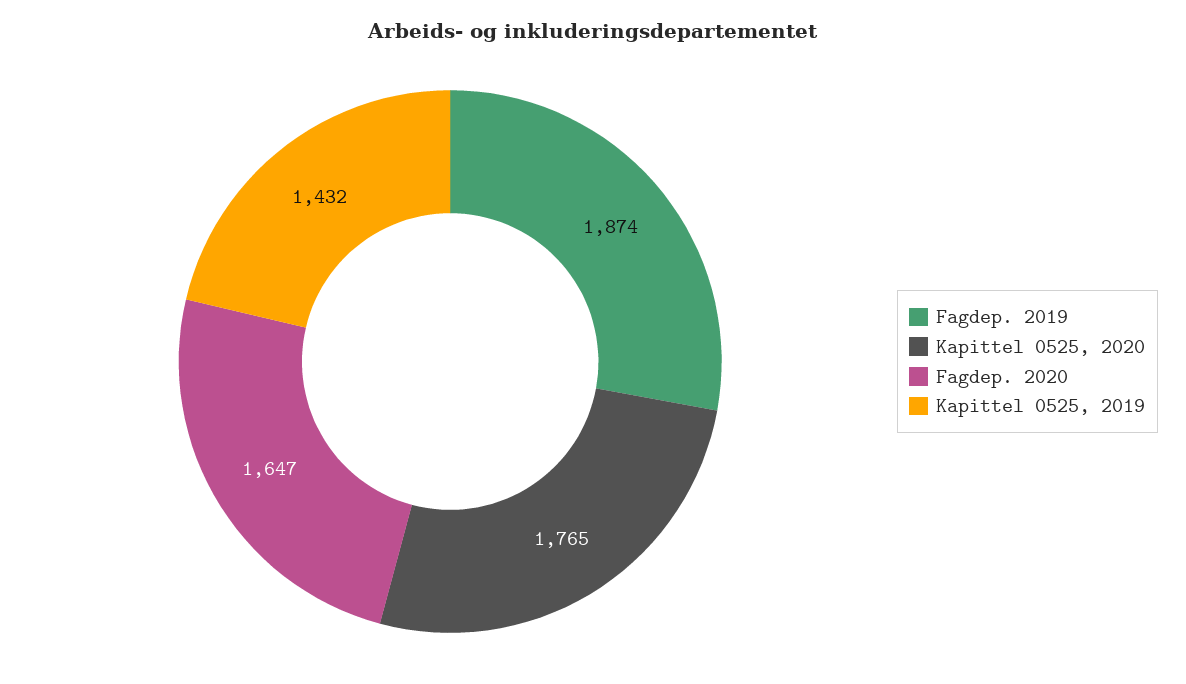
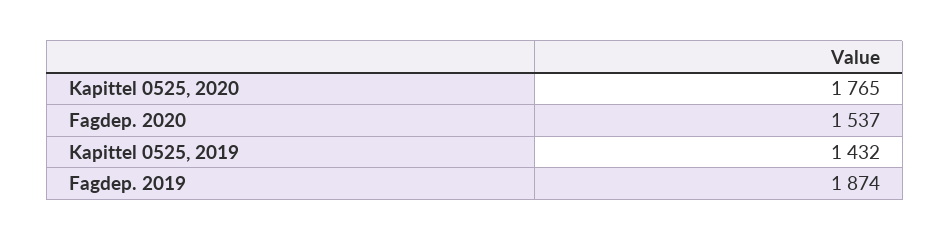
  {
    "Fagdep. 2019": 1874,
    "Kapittel 0525, 2020": 1765,
-   "Fagdep. 2020": 1647,
+   "Fagdep. 2020": 1537,
    "Kapittel 0525, 2019": 1432
  }

